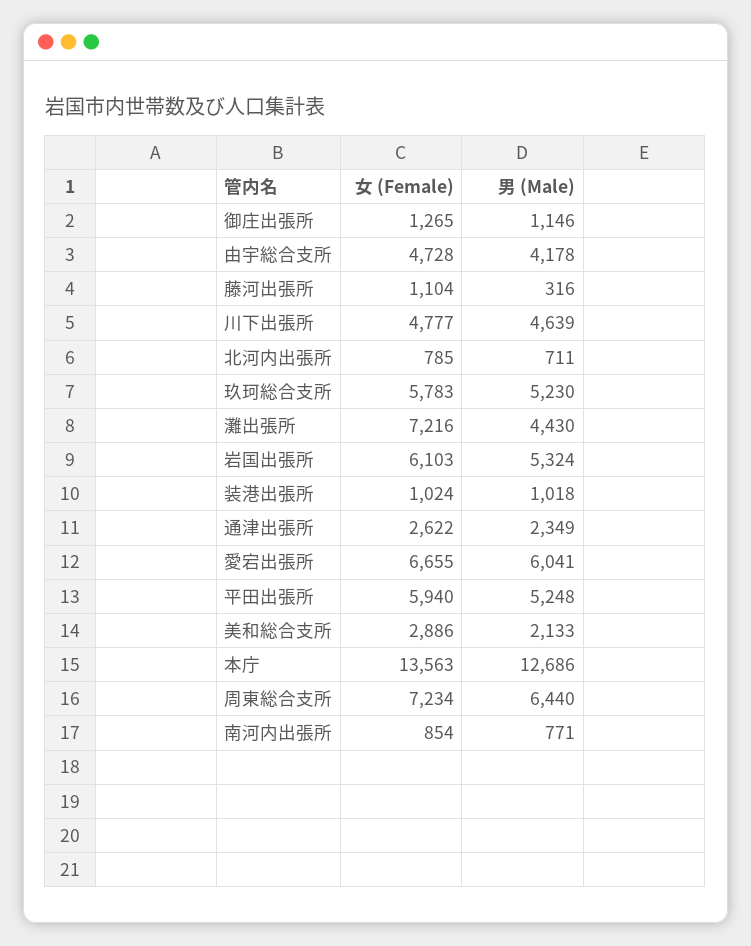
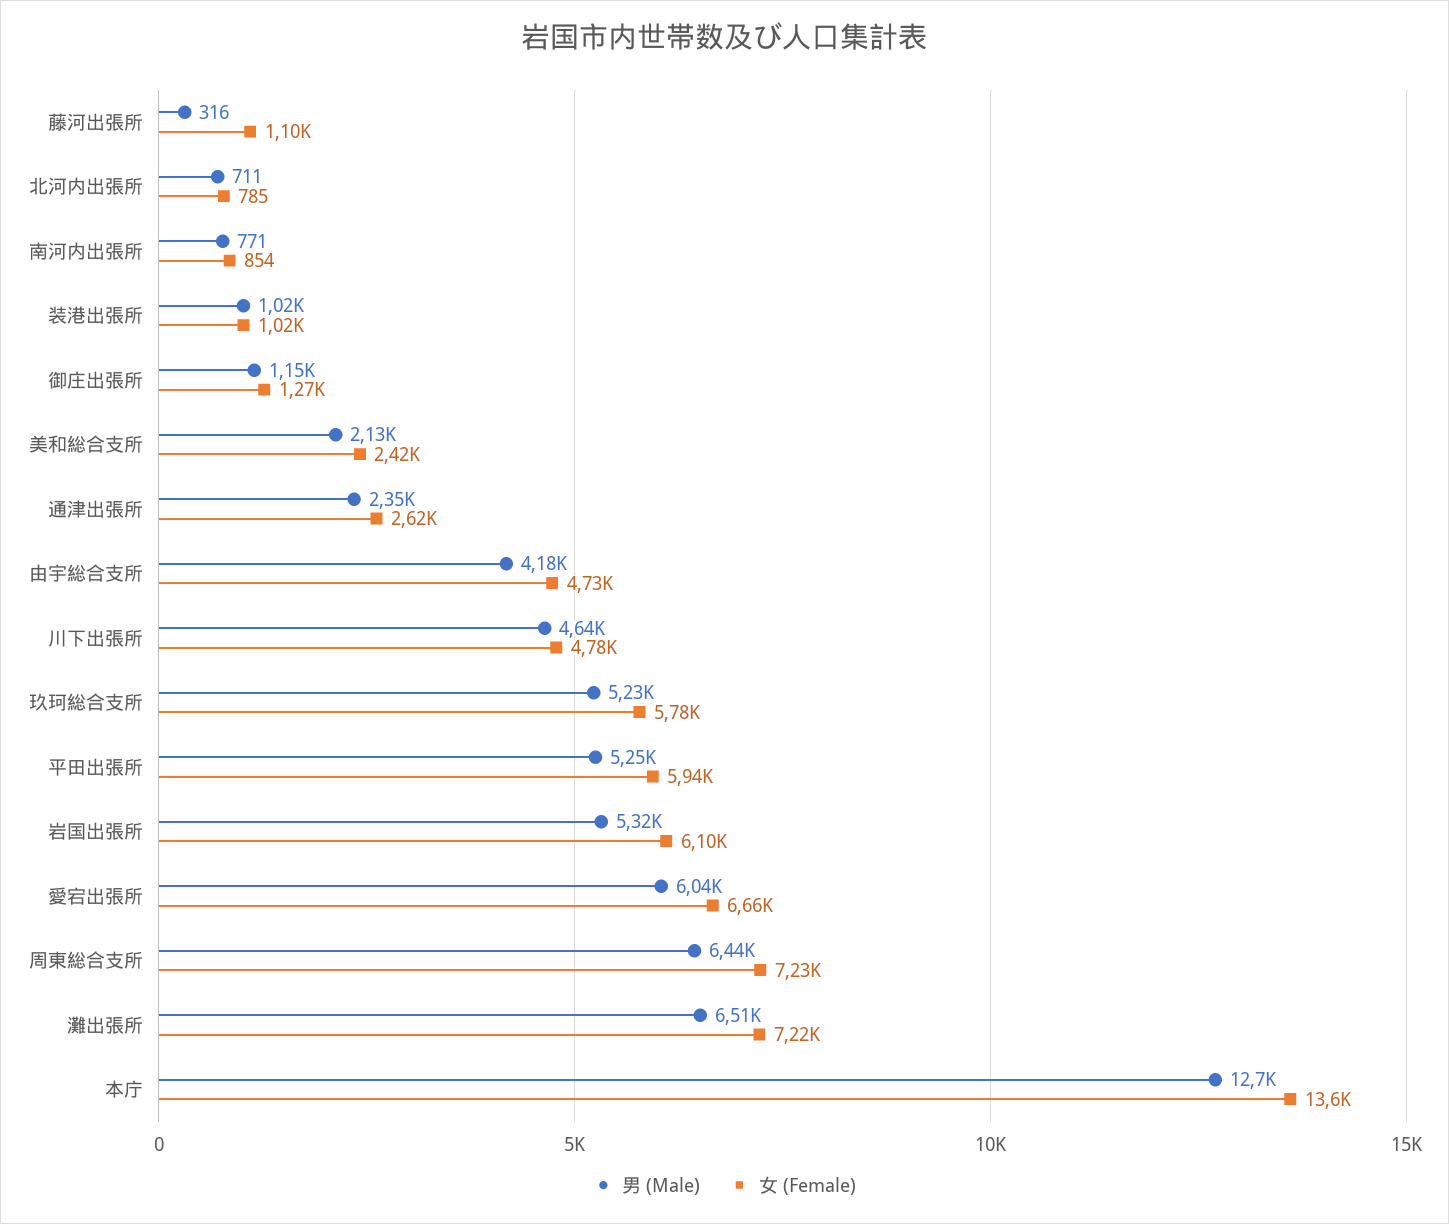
  {
    "女 (Female)": {
      "御庄出張所": 1265,
      "由宇総合支所": 4728,
      "藤河出張所": 1104,
      "川下出張所": 4777,
      "北河内出張所": 785,
      "玖珂総合支所": 5783,
      "灘出張所": 7216,
      "岩国出張所": 6103,
      "装港出張所": 1024,
      "通津出張所": 2622,
      "愛宕出張所": 6655,
      "平田出張所": 5940,
-     "美和総合支所": 2886,
+     "美和総合支所": 2420,
      "本庁": 13563,
      "周東総合支所": 7234,
      "南河内出張所": 854
    },
    "男 (Male)": {
      "御庄出張所": 1146,
      "由宇総合支所": 4178,
      "藤河出張所": 316,
      "川下出張所": 4639,
      "北河内出張所": 711,
      "玖珂総合支所": 5230,
-     "灘出張所": 4430,
+     "灘出張所": 6510,
      "岩国出張所": 5324,
      "装港出張所": 1018,
      "通津出張所": 2349,
      "愛宕出張所": 6041,
      "平田出張所": 5248,
      "美和総合支所": 2133,
      "本庁": 12686,
      "周東総合支所": 6440,
      "南河内出張所": 771
    }
  }

